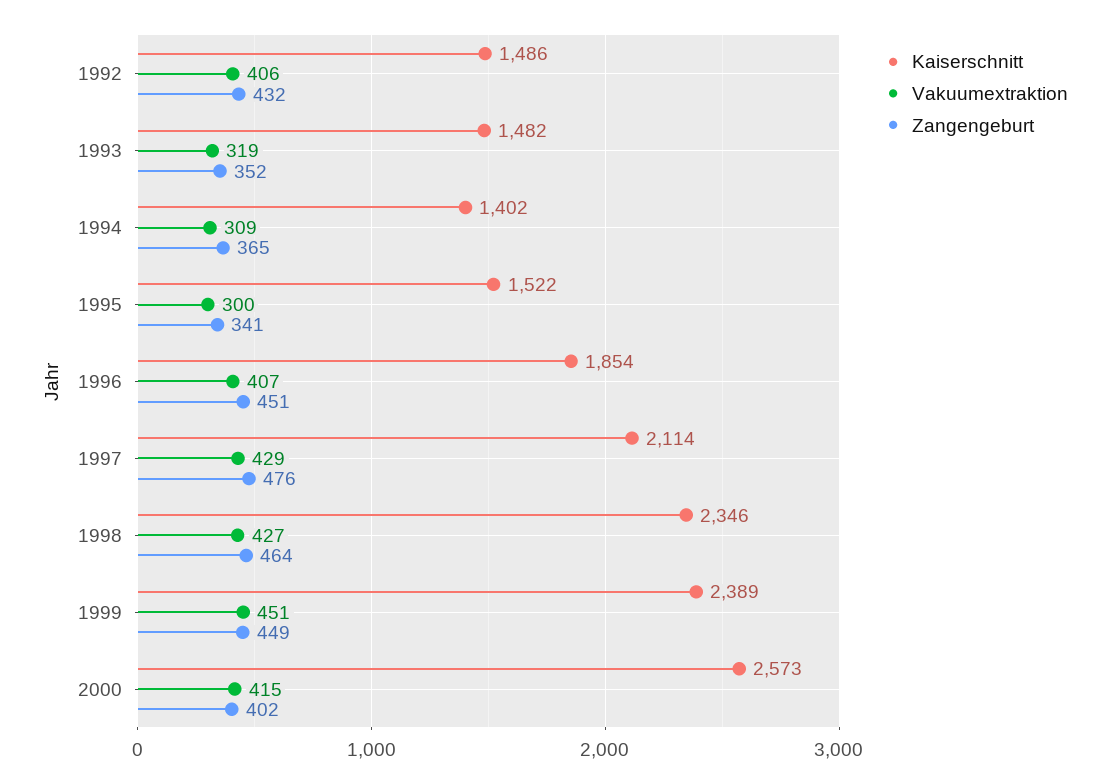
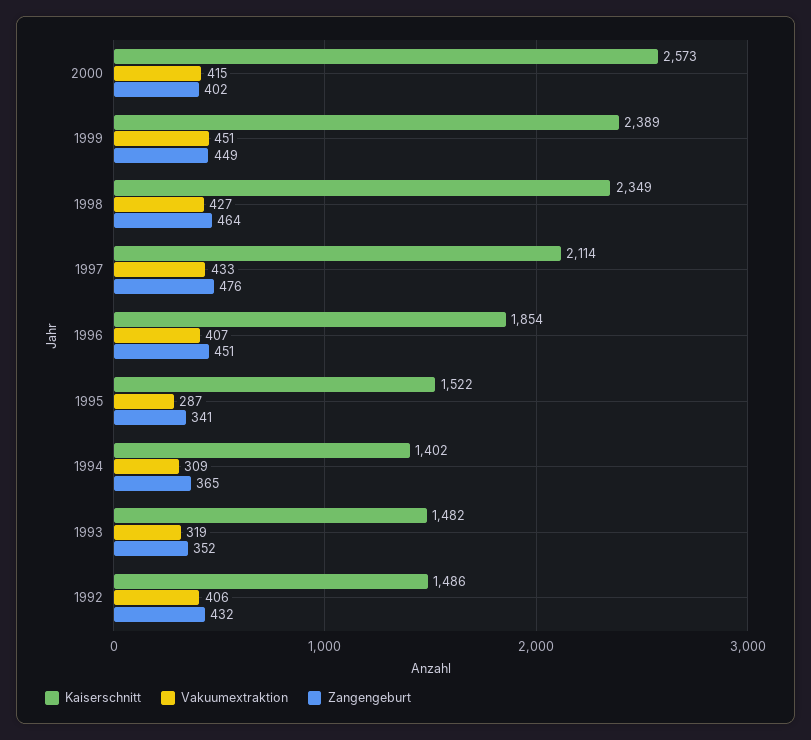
  {
    "Kaiserschnitt": {
      "1992": 1486,
      "1993": 1482,
      "1994": 1402,
      "1995": 1522,
      "1996": 1854,
      "1997": 2114,
-     "1998": 2346,
+     "1998": 2349,
      "1999": 2389,
      "2000": 2573
    },
    "Vakuumextraktion": {
      "1992": 406,
      "1993": 319,
      "1994": 309,
-     "1995": 300,
+     "1995": 287,
      "1996": 407,
-     "1997": 429,
+     "1997": 433,
      "1998": 427,
      "1999": 451,
      "2000": 415
    },
    "Zangengeburt": {
      "1992": 432,
      "1993": 352,
      "1994": 365,
      "1995": 341,
      "1996": 451,
      "1997": 476,
      "1998": 464,
      "1999": 449,
      "2000": 402
    }
  }

